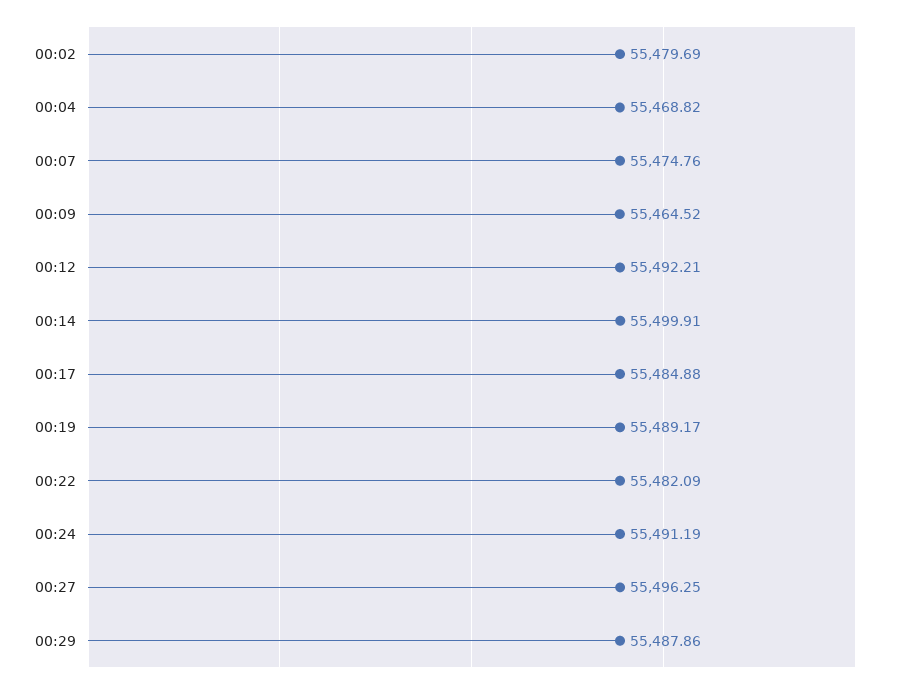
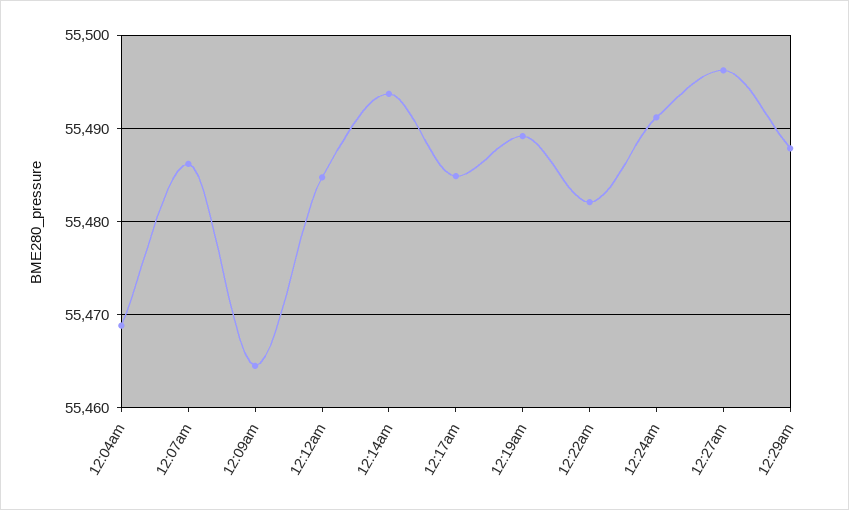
  {
-   "00:02": 55479.69,
    "00:04": 55468.82,
-   "00:07": 55474.76,
+   "00:07": 55486,
    "00:09": 55464.52,
-   "00:12": 55492.21,
+   "00:12": 55485,
-   "00:14": 55499.91,
+   "00:14": 55494,
    "00:17": 55484.88,
    "00:19": 55489.17,
    "00:22": 55482.09,
    "00:24": 55491.19,
    "00:27": 55496.25,
    "00:29": 55487.86
  }

